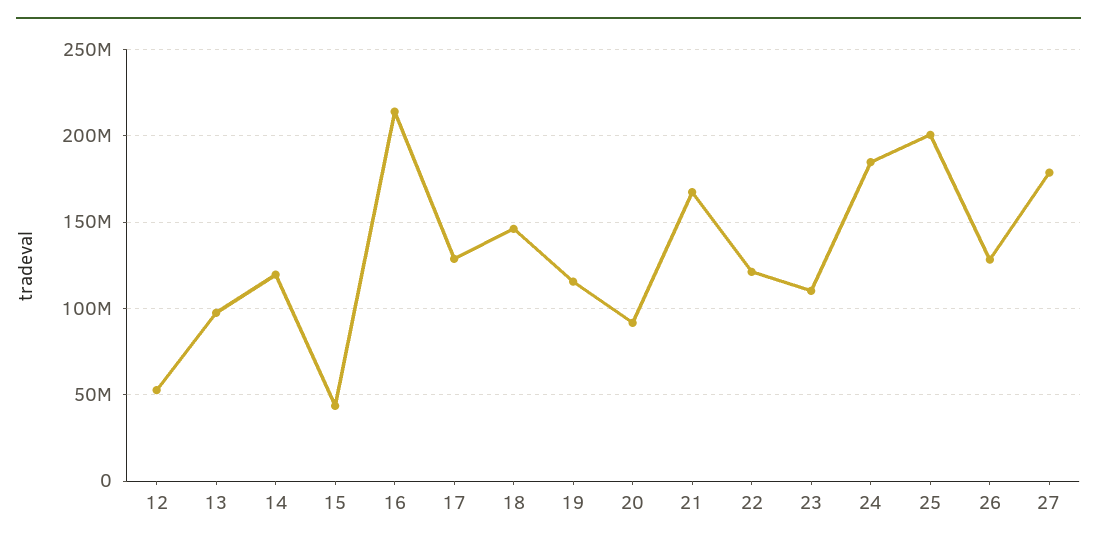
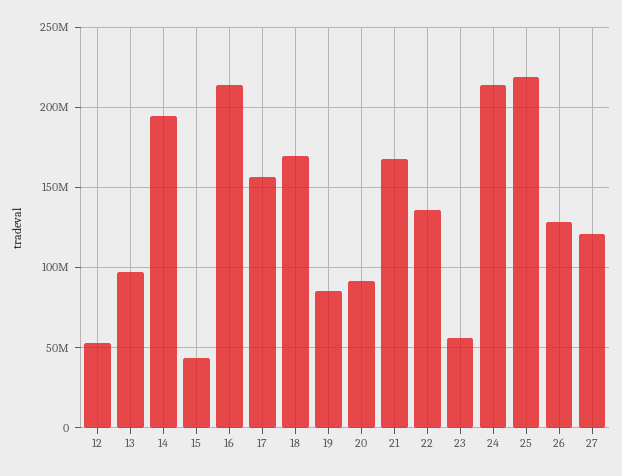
  {
    "12": 55000000,
    "13": 95000000,
-   "14": 120000000,
+   "14": 195000000,
    "15": 45000000,
    "16": 215000000,
-   "17": 130000000,
+   "17": 155000000,
-   "18": 145000000,
+   "18": 170000000,
-   "19": 115000000,
+   "19": 85000000,
    "20": 90000000,
    "21": 165000000,
-   "22": 120000000,
+   "22": 135000000,
-   "23": 110000000,
+   "23": 55000000,
-   "24": 185000000,
+   "24": 215000000,
-   "25": 200000000,
+   "25": 220000000,
    "26": 130000000,
-   "27": 180000000
+   "27": 120000000
  }

